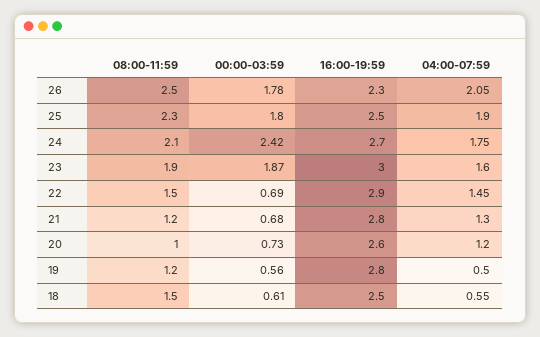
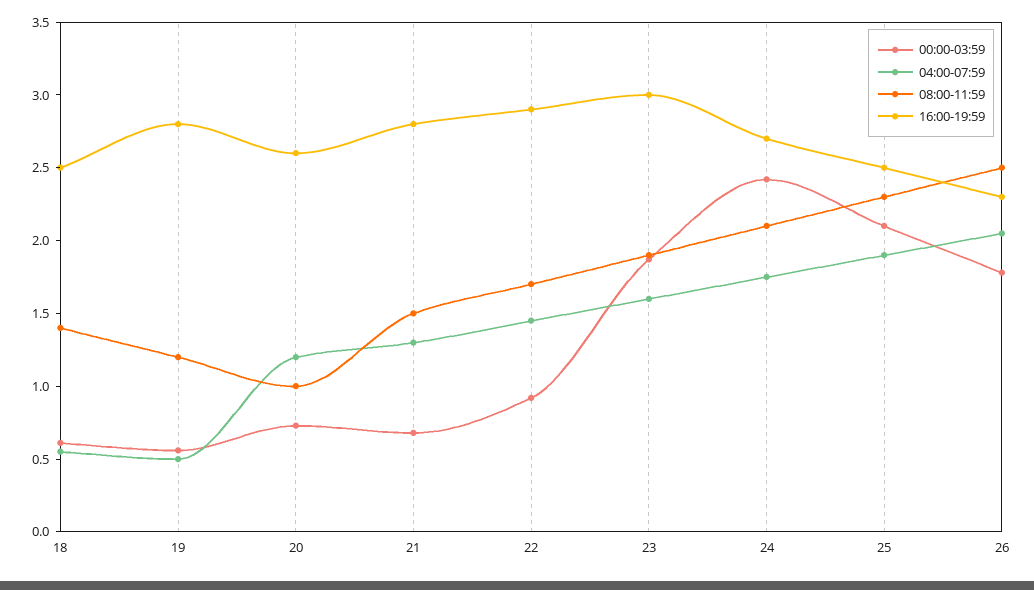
  {
    "08:00-11:59": {
      "26": 2.5,
      "25": 2.3,
      "24": 2.1,
      "23": 1.9,
-     "22": 1.5,
+     "22": 1.7,
-     "21": 1.2,
+     "21": 1.5,
      "20": 1,
      "19": 1.2,
-     "18": 1.5
+     "18": 1.4
    },
    "00:00-03:59": {
      "26": 1.78,
-     "25": 1.8,
+     "25": 2.1,
      "24": 2.42,
      "23": 1.87,
-     "22": 0.69,
+     "22": 0.9,
      "21": 0.68,
      "20": 0.73,
      "19": 0.56,
      "18": 0.61
    },
    "16:00-19:59": {
      "26": 2.3,
      "25": 2.5,
      "24": 2.7,
      "23": 3,
      "22": 2.9,
      "21": 2.8,
      "20": 2.6,
      "19": 2.8,
      "18": 2.5
    },
    "04:00-07:59": {
      "26": 2.05,
      "25": 1.9,
      "24": 1.75,
      "23": 1.6,
      "22": 1.45,
      "21": 1.3,
      "20": 1.2,
      "19": 0.5,
      "18": 0.55
    }
  }

